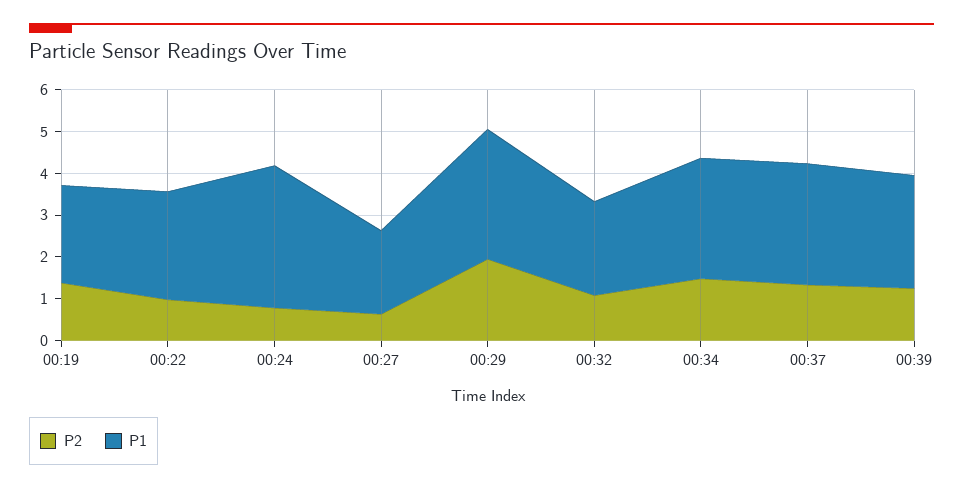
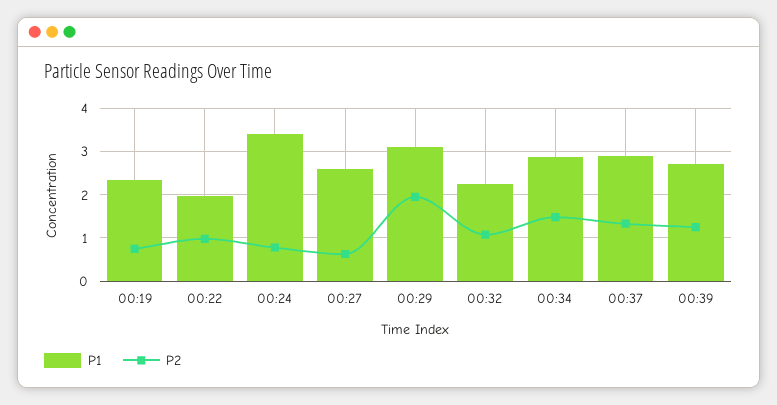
  {
    "P2": {
-     "00:19": 1.4,
+     "00:19": 0.8,
      "00:22": 1,
      "00:24": 0.8,
      "00:27": 0.6,
      "00:29": 2,
      "00:32": 1,
      "00:34": 1.4,
      "00:37": 1.4,
      "00:39": 1.2
    },
    "P1": {
      "00:19": 2.4,
-     "00:22": 2.6,
+     "00:22": 2,
      "00:24": 3.4,
-     "00:27": 2,
+     "00:27": 2.6,
      "00:29": 3.2,
      "00:32": 2.2,
      "00:34": 2.8,
      "00:37": 3,
      "00:39": 2.8
    }
  }

